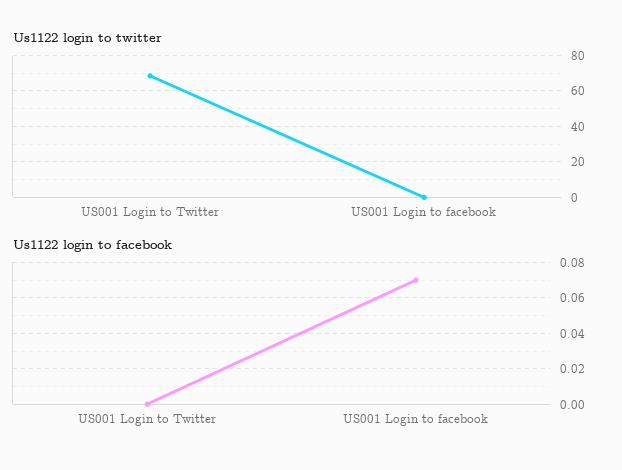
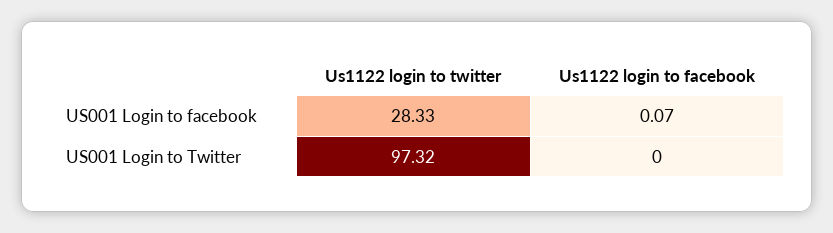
  {
    "Us1122 login to twitter": {
-     "US001 Login to Twitter": 70,
+     "US001 Login to Twitter": 97.32,
-     "US001 Login to facebook": 0
+     "US001 Login to facebook": 28.33
    },
    "Us1122 login to facebook": {
      "US001 Login to Twitter": 0,
      "US001 Login to facebook": 0.07
    }
  }

